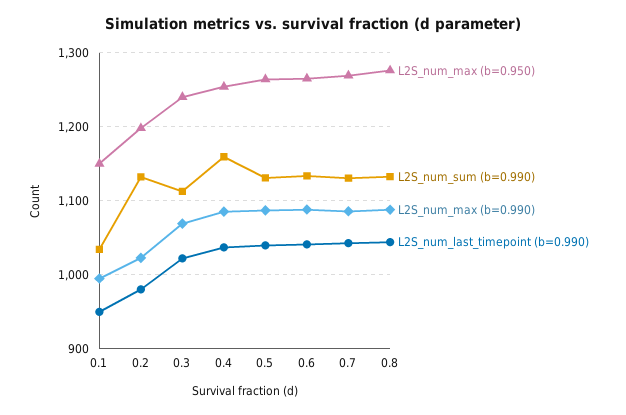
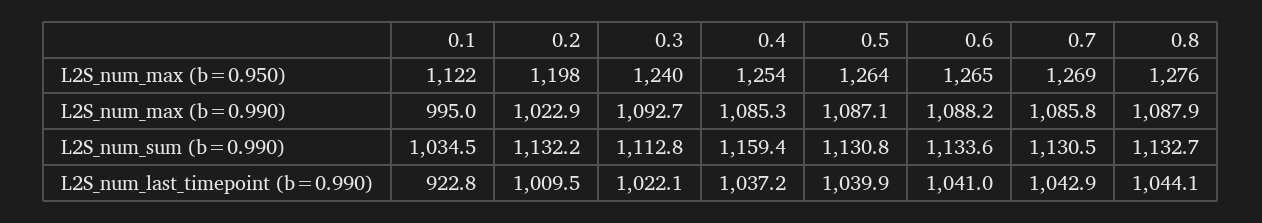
  {
    "L2S_num_max (b=0.950)": {
-     "0.1": 1150,
+     "0.1": 1122,
      "0.2": 1198,
      "0.3": 1240,
      "0.4": 1254,
      "0.5": 1264,
      "0.6": 1265,
      "0.7": 1269,
      "0.8": 1276
    },
    "L2S_num_sum (b=0.990)": {
      "0.1": 1034.5,
      "0.2": 1132.2,
      "0.3": 1112.8,
      "0.4": 1159.4,
      "0.5": 1130.8,
      "0.6": 1133.6,
      "0.7": 1130.5,
      "0.8": 1132.7
    },
    "L2S_num_max (b=0.990)": {
      "0.1": 995,
      "0.2": 1022.9,
-     "0.3": 1070,
+     "0.3": 1092.7,
      "0.4": 1085.3,
      "0.5": 1087.1,
      "0.6": 1088.2,
      "0.7": 1085.8,
      "0.8": 1087.9
    },
    "L2S_num_last_timepoint (b=0.990)": {
-     "0.1": 950,
+     "0.1": 922.8,
-     "0.2": 980,
+     "0.2": 1009.5,
      "0.3": 1022.1,
      "0.4": 1037.2,
      "0.5": 1039.9,
      "0.6": 1041,
      "0.7": 1042.9,
      "0.8": 1044.1
    }
  }

